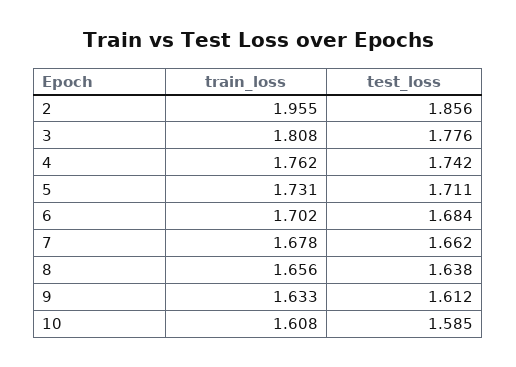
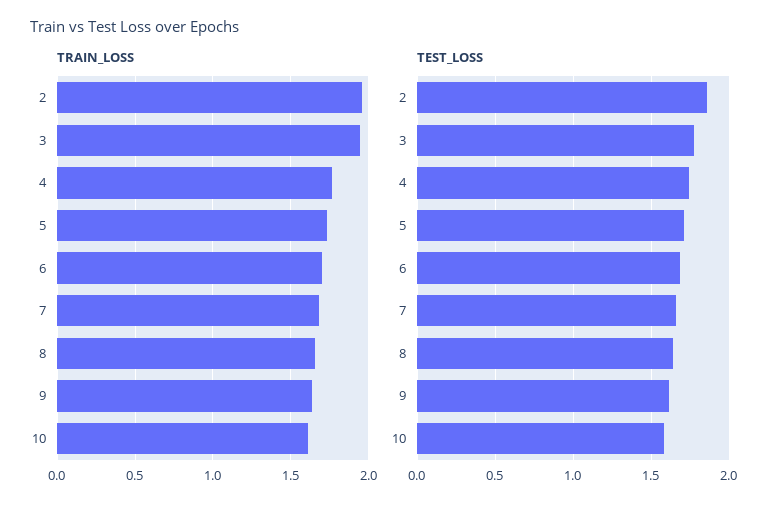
  {
    "train_loss": {
      "2": 1.955,
-     "3": 1.808,
+     "3": 1.95,
      "4": 1.762,
      "5": 1.731,
      "6": 1.702,
      "7": 1.678,
      "8": 1.656,
      "9": 1.633,
      "10": 1.608
    },
    "test_loss": {
      "2": 1.856,
      "3": 1.776,
      "4": 1.742,
      "5": 1.711,
      "6": 1.684,
      "7": 1.662,
      "8": 1.638,
      "9": 1.612,
      "10": 1.585
    }
  }

